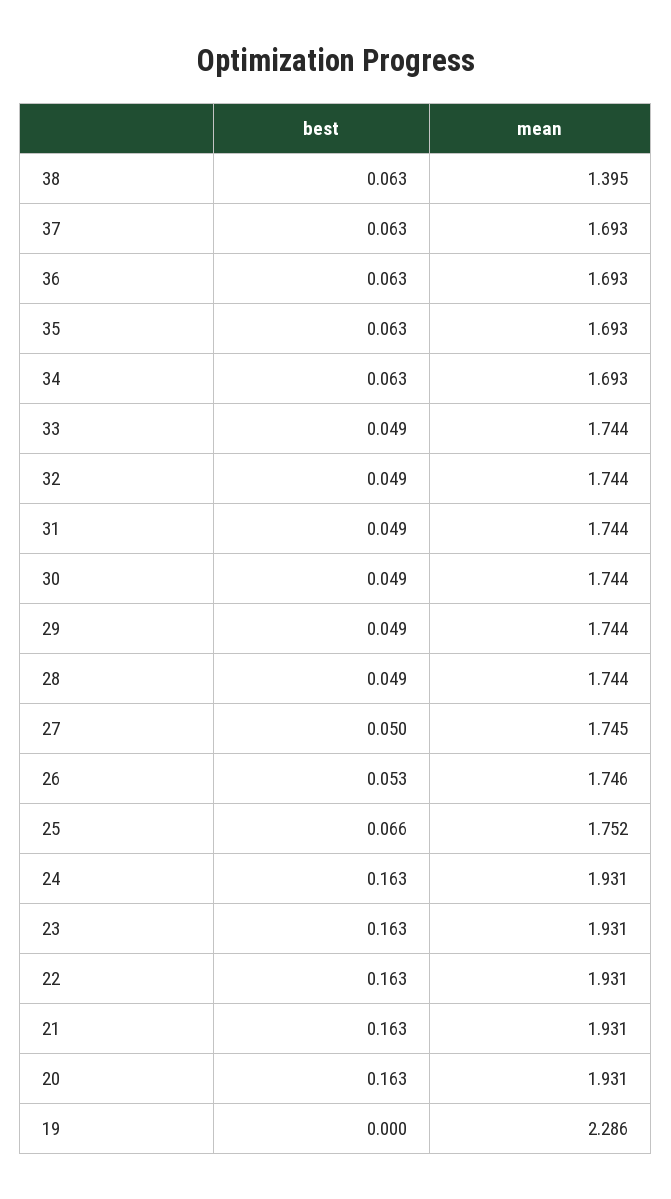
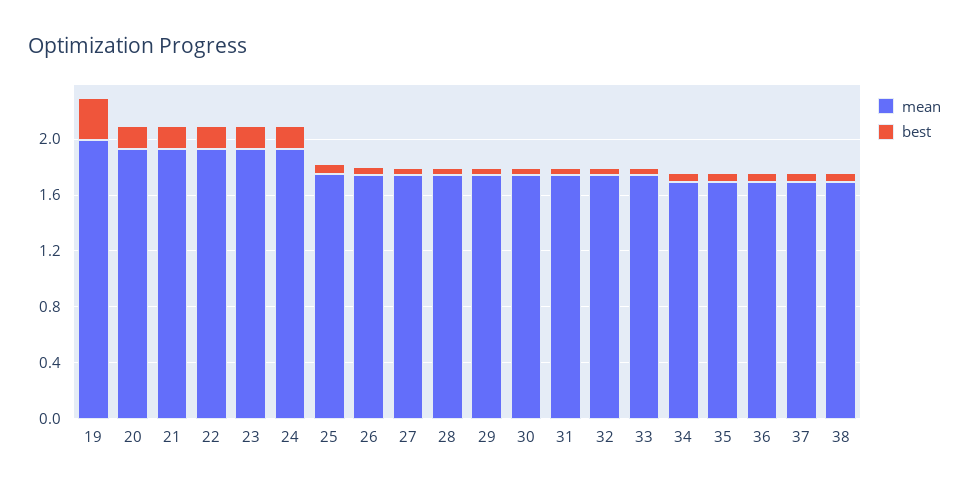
  {
    "best": {
      "38": 0.063,
      "37": 0.063,
      "36": 0.063,
      "35": 0.063,
      "34": 0.063,
      "33": 0.049,
      "32": 0.049,
      "31": 0.049,
      "30": 0.049,
      "29": 0.049,
      "28": 0.049,
      "27": 0.05,
      "26": 0.053,
      "25": 0.066,
      "24": 0.163,
      "23": 0.163,
      "22": 0.163,
      "21": 0.163,
      "20": 0.163,
-     "19": 0
+     "19": 0.3
    },
    "mean": {
-     "38": 1.395,
+     "38": 1.7,
      "37": 1.693,
      "36": 1.693,
      "35": 1.693,
      "34": 1.693,
      "33": 1.744,
      "32": 1.744,
      "31": 1.744,
      "30": 1.744,
      "29": 1.744,
      "28": 1.744,
      "27": 1.745,
      "26": 1.746,
      "25": 1.752,
      "24": 1.931,
      "23": 1.931,
      "22": 1.931,
      "21": 1.931,
      "20": 1.931,
-     "19": 2.286
+     "19": 2
    }
  }

